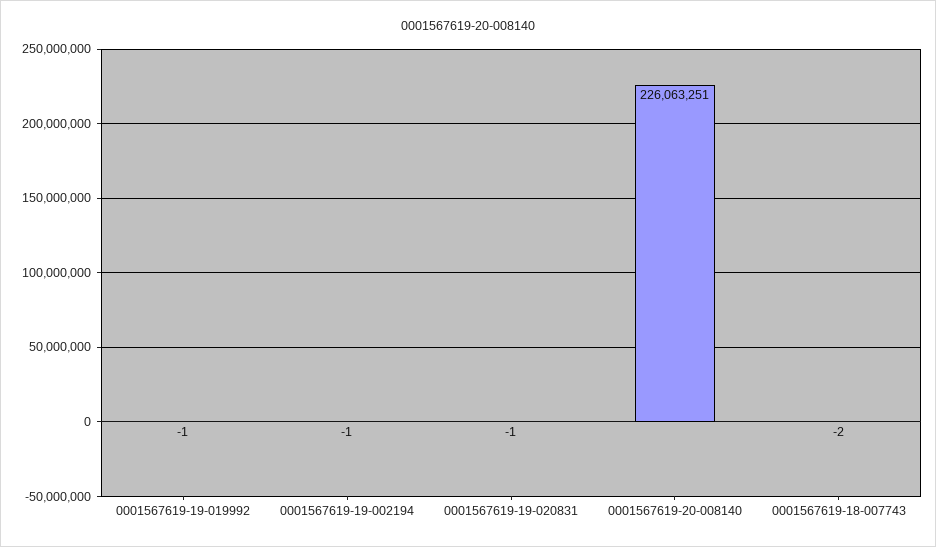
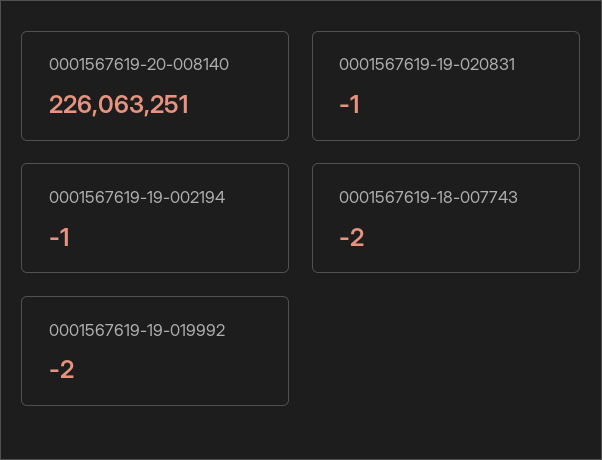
  {
-   "0001567619-19-019992": -1,
+   "0001567619-19-019992": -2,
    "0001567619-19-002194": -1,
    "0001567619-19-020831": -1,
    "0001567619-20-008140": 226063251,
    "0001567619-18-007743": -2
  }

